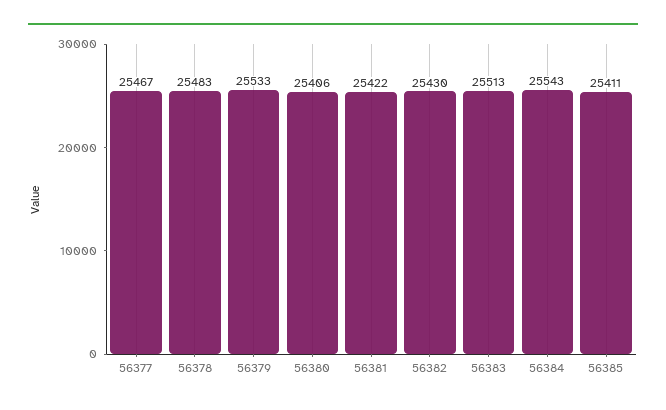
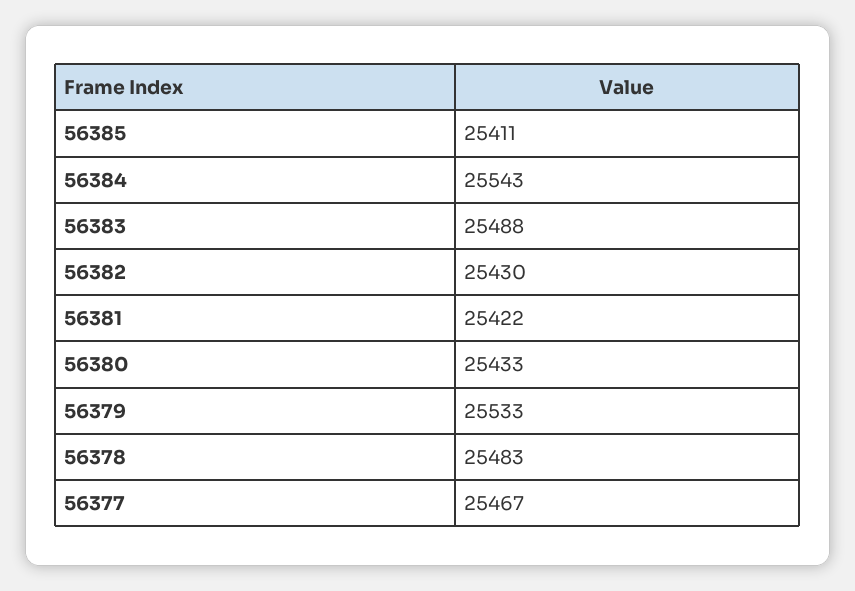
  {
    "56377": 25467,
    "56378": 25483,
    "56379": 25533,
-   "56380": 25406,
+   "56380": 25433,
    "56381": 25422,
    "56382": 25430,
-   "56383": 25513,
+   "56383": 25488,
    "56384": 25543,
    "56385": 25411
  }

